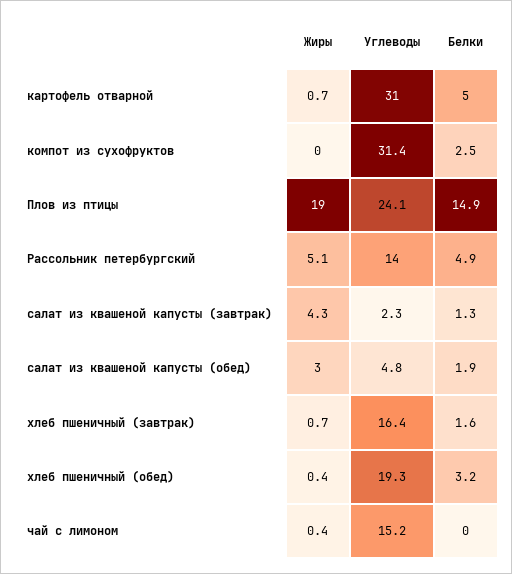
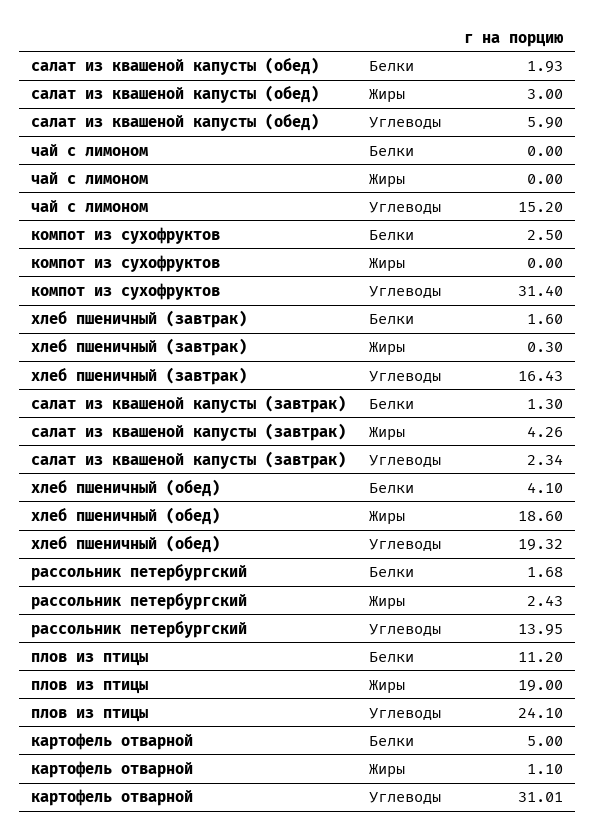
  {
    "Жиры": {
-     "картофель отварной": 0.7,
+     "картофель отварной": 1.1,
      "компот из сухофруктов": 0,
      "Плов из птицы": 19,
-     "Рассольник петербургский": 5.1,
+     "Рассольник петербургский": 2.43,
      "салат из квашеной капусты (завтрак)": 4.26,
      "салат из квашеной капусты (обед)": 3,
-     "хлеб пшеничный (завтрак)": 0.7,
+     "хлеб пшеничный (завтрак)": 0.3,
-     "хлеб пшеничный (обед)": 0.4,
+     "хлеб пшеничный (обед)": 18.6,
-     "чай с лимоном": 0.4
+     "чай с лимоном": 0
    },
    "Углеводы": {
      "картофель отварной": 31.01,
      "компот из сухофруктов": 31.4,
      "Плов из птицы": 24.1,
      "Рассольник петербургский": 13.95,
      "салат из квашеной капусты (завтрак)": 2.34,
-     "салат из квашеной капусты (обед)": 4.8,
+     "салат из квашеной капусты (обед)": 5.9,
      "хлеб пшеничный (завтрак)": 16.43,
      "хлеб пшеничный (обед)": 19.32,
      "чай с лимоном": 15.2
    },
    "Белки": {
      "картофель отварной": 5,
      "компот из сухофруктов": 2.5,
-     "Плов из птицы": 14.9,
+     "Плов из птицы": 11.2,
-     "Рассольник петербургский": 4.9,
+     "Рассольник петербургский": 1.68,
      "салат из квашеной капусты (завтрак)": 1.3,
      "салат из квашеной капусты (обед)": 1.93,
      "хлеб пшеничный (завтрак)": 1.6,
-     "хлеб пшеничный (обед)": 3.2,
+     "хлеб пшеничный (обед)": 4.1,
      "чай с лимоном": 0
    }
  }

